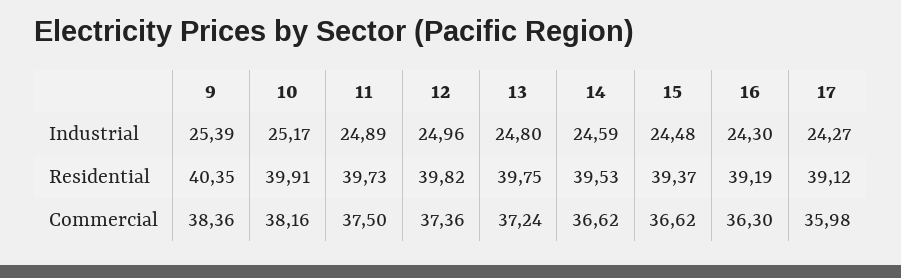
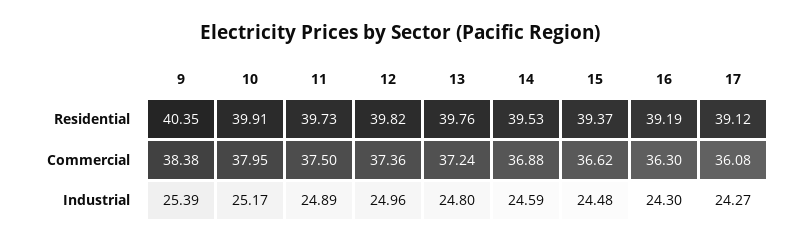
  {
    "9": {
      "Industrial": 25.39,
      "Residential": 40.35,
-     "Commercial": 38.36
+     "Commercial": 38.38
    },
    "10": {
      "Industrial": 25.17,
      "Residential": 39.91,
-     "Commercial": 38.16
+     "Commercial": 37.95
    },
    "11": {
      "Industrial": 24.89,
      "Residential": 39.73,
      "Commercial": 37.5
    },
    "12": {
      "Industrial": 24.96,
      "Residential": 39.82,
      "Commercial": 37.36
    },
    "13": {
      "Industrial": 24.8,
-     "Residential": 39.75,
+     "Residential": 39.76,
      "Commercial": 37.24
    },
    "14": {
      "Industrial": 24.59,
      "Residential": 39.53,
-     "Commercial": 36.62
+     "Commercial": 36.88
    },
    "15": {
      "Industrial": 24.48,
      "Residential": 39.37,
      "Commercial": 36.62
    },
    "16": {
      "Industrial": 24.3,
      "Residential": 39.19,
      "Commercial": 36.3
    },
    "17": {
      "Industrial": 24.27,
      "Residential": 39.12,
-     "Commercial": 35.98
+     "Commercial": 36.08
    }
  }

